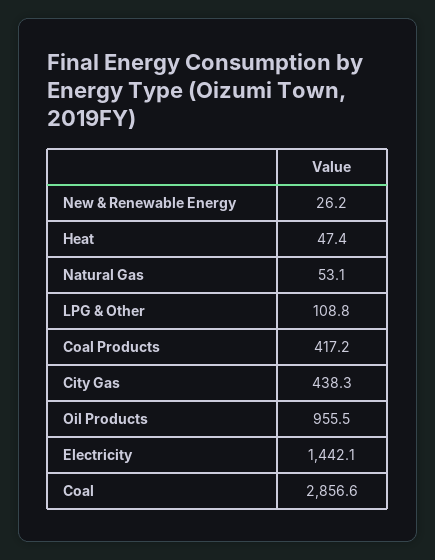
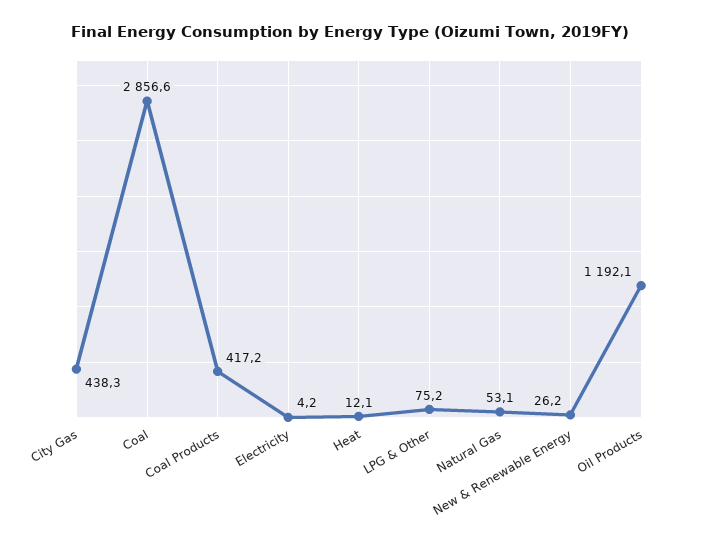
  {
    "New & Renewable Energy": 26.2,
-   "Heat": 47.4,
+   "Heat": 12.1,
    "Natural Gas": 53.1,
-   "LPG & Other": 108.8,
+   "LPG & Other": 75.2,
    "Coal Products": 417.2,
    "City Gas": 438.3,
-   "Oil Products": 955.5,
+   "Oil Products": 1192.1,
-   "Electricity": 1442.1,
+   "Electricity": 4.2,
    "Coal": 2856.6
  }

